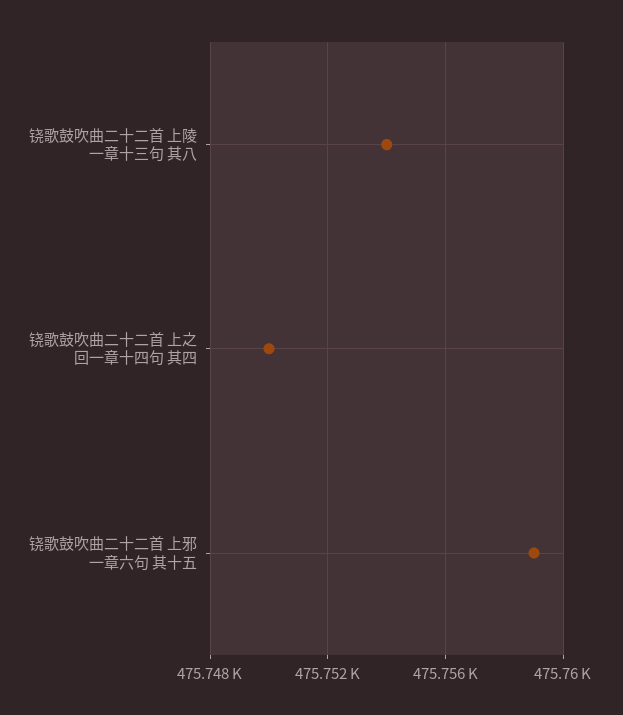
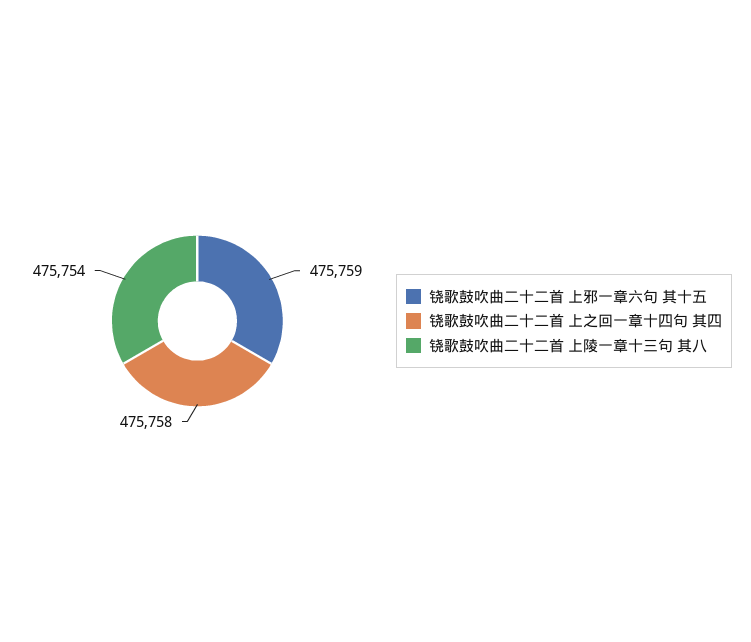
  {
    "铙歌鼓吹曲二十二首 上陵一章十三句 其八": 475754,
-   "铙歌鼓吹曲二十二首 上之回一章十四句 其四": 475750,
+   "铙歌鼓吹曲二十二首 上之回一章十四句 其四": 475758,
    "铙歌鼓吹曲二十二首 上邪一章六句 其十五": 475759
  }

